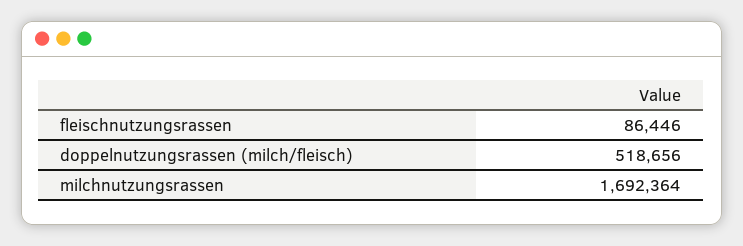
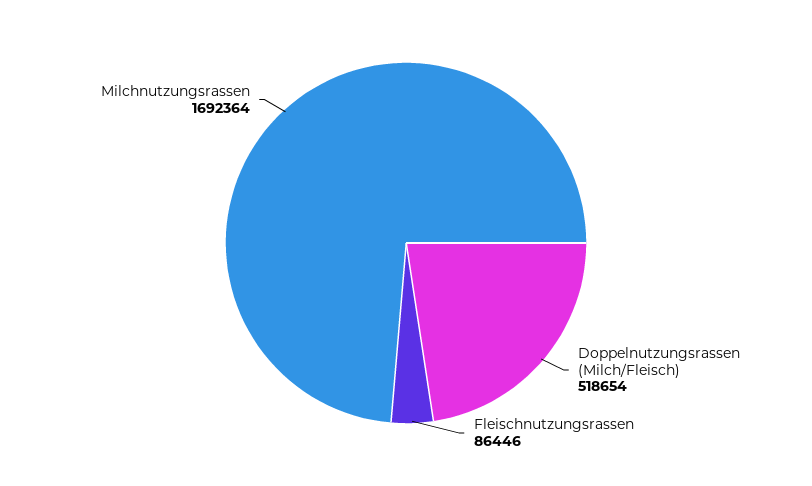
  {
    "fleischnutzungsrassen": 86446,
-   "doppelnutzungsrassen (milch/fleisch)": 518656,
+   "doppelnutzungsrassen (milch/fleisch)": 518654,
    "milchnutzungsrassen": 1692364
  }

